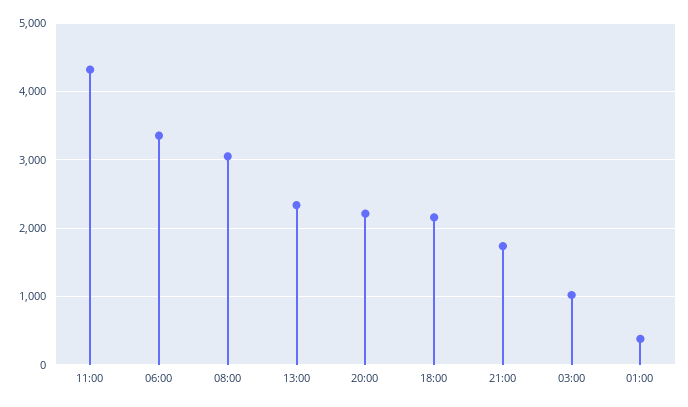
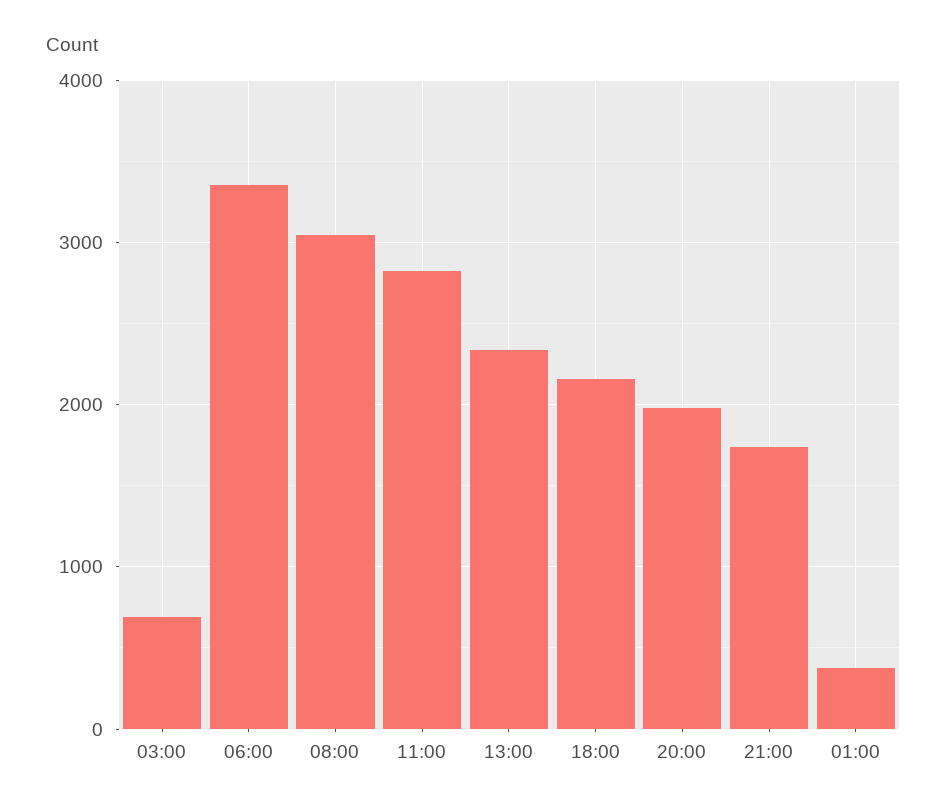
  {
-   "11:00": 4300,
+   "11:00": 2800,
    "06:00": 3400,
    "08:00": 3000,
    "13:00": 2300,
-   "20:00": 2200,
+   "20:00": 2000,
    "18:00": 2200,
    "21:00": 1700,
-   "03:00": 1000,
+   "03:00": 700,
    "01:00": 400
  }

